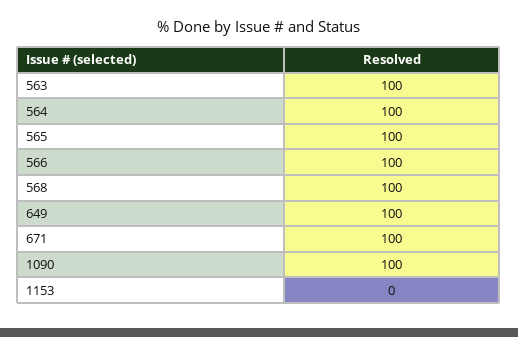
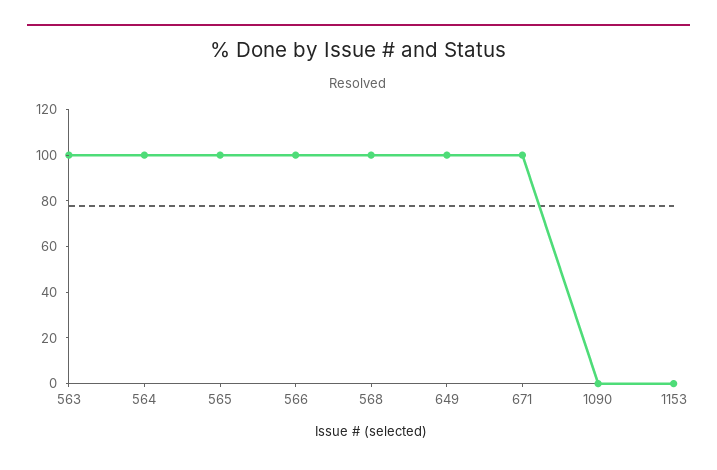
  {
    "563": 100,
    "564": 100,
    "565": 100,
    "566": 100,
    "568": 100,
    "649": 100,
    "671": 100,
-   "1090": 100,
+   "1090": 0,
    "1153": 0
  }

